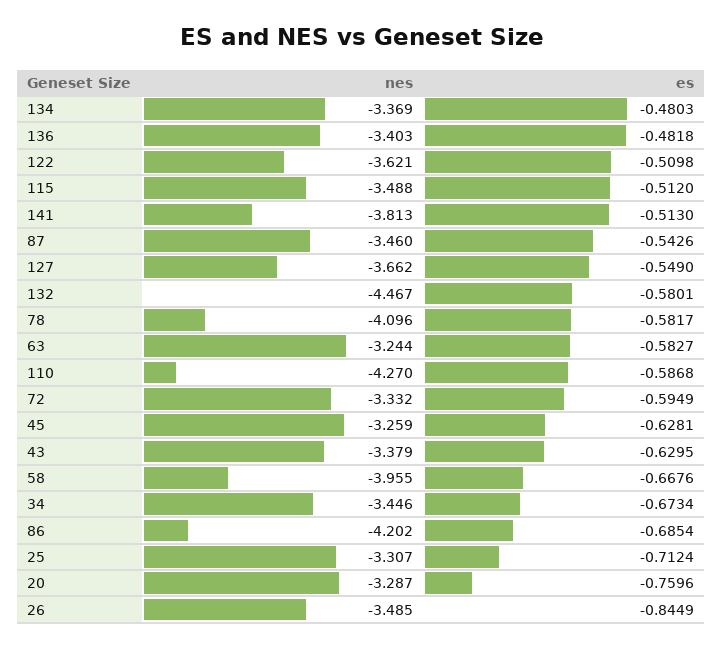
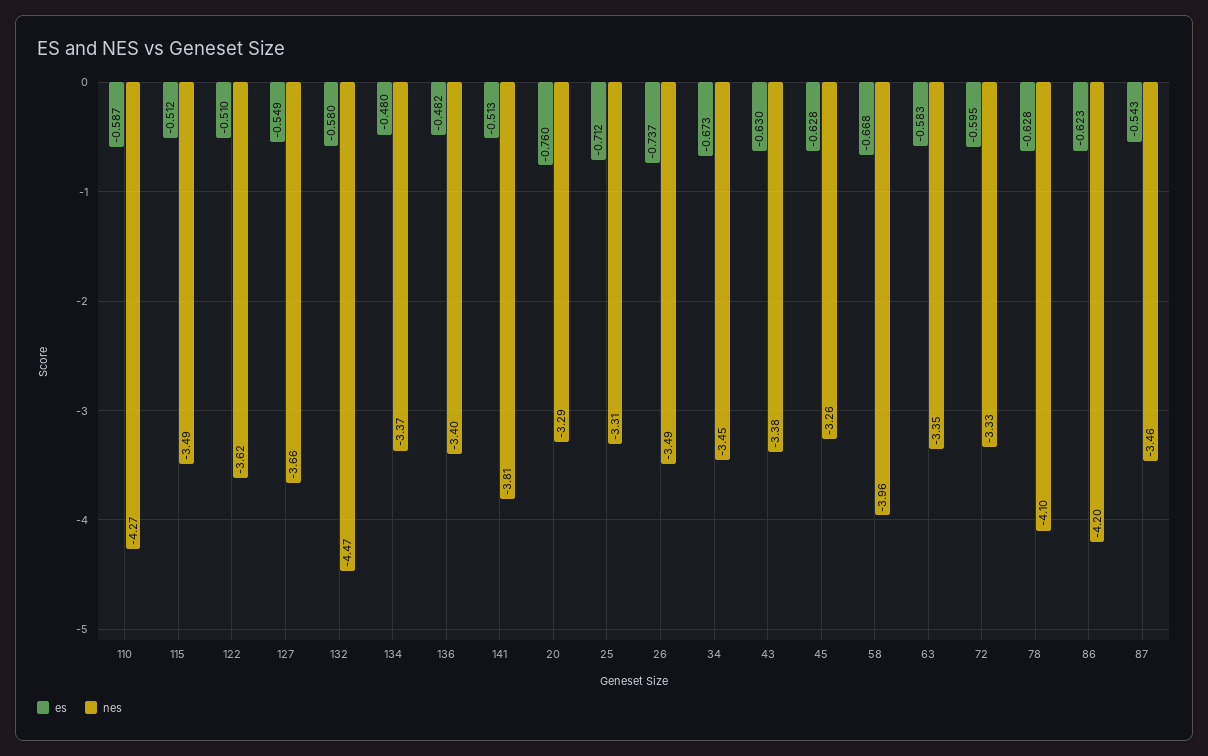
  {
    "nes": {
      "134": -3.369,
      "136": -3.403,
      "122": -3.621,
      "115": -3.488,
      "141": -3.813,
      "87": -3.46,
      "127": -3.662,
      "132": -4.467,
      "78": -4.096,
-     "63": -3.244,
+     "63": -3.35,
      "110": -4.27,
      "72": -3.332,
      "45": -3.259,
      "43": -3.379,
      "58": -3.955,
      "34": -3.446,
      "86": -4.202,
      "25": -3.307,
      "20": -3.287,
      "26": -3.485
    },
    "es": {
      "134": -0.4803,
      "136": -0.4818,
      "122": -0.5098,
      "115": -0.512,
      "141": -0.513,
      "87": -0.5426,
      "127": -0.549,
      "132": -0.5801,
-     "78": -0.5817,
+     "78": -0.628,
      "63": -0.5827,
      "110": -0.5868,
      "72": -0.5949,
      "45": -0.6281,
      "43": -0.6295,
      "58": -0.6676,
      "34": -0.6734,
-     "86": -0.6854,
+     "86": -0.623,
      "25": -0.7124,
      "20": -0.7596,
-     "26": -0.8449
+     "26": -0.737
    }
  }

